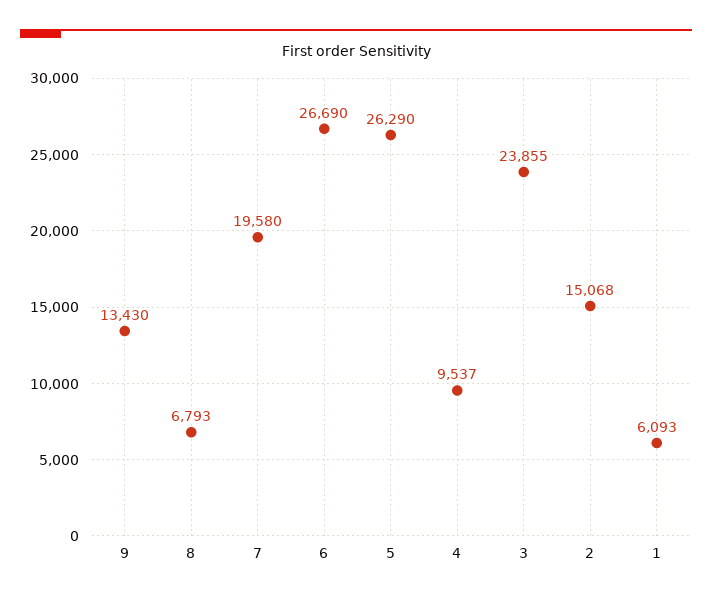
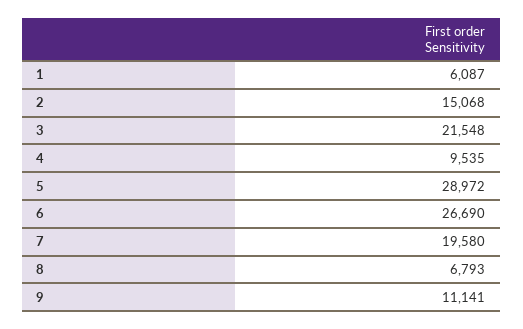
  {
-   "9": 13430,
+   "9": 11141,
    "8": 6793,
    "7": 19580,
    "6": 26690,
-   "5": 26290,
+   "5": 28972,
-   "4": 9537,
+   "4": 9535,
-   "3": 23855,
+   "3": 21548,
    "2": 15068,
-   "1": 6093
+   "1": 6087
  }

